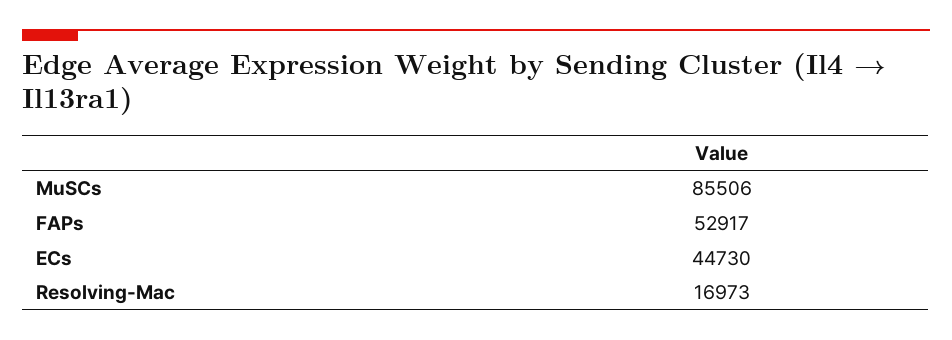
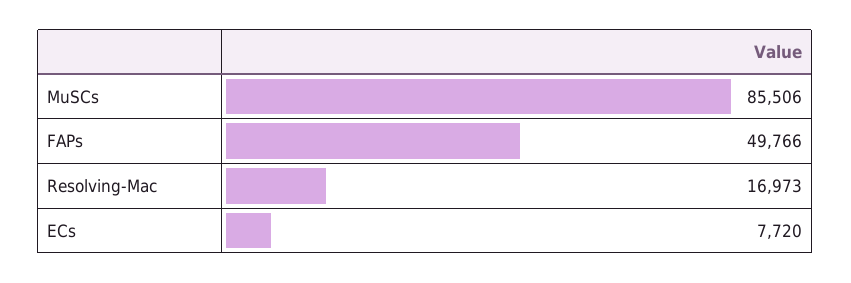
  {
    "MuSCs": 85506,
-   "FAPs": 52917,
+   "FAPs": 49766,
-   "ECs": 44730,
+   "ECs": 7720,
    "Resolving-Mac": 16973
  }

